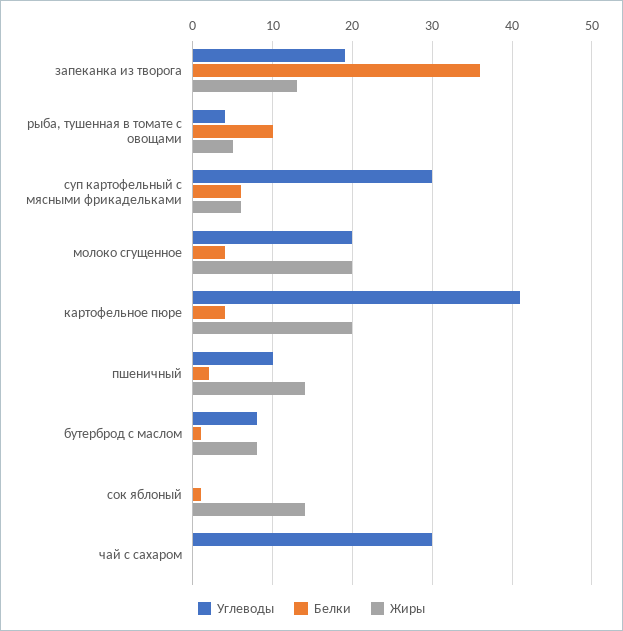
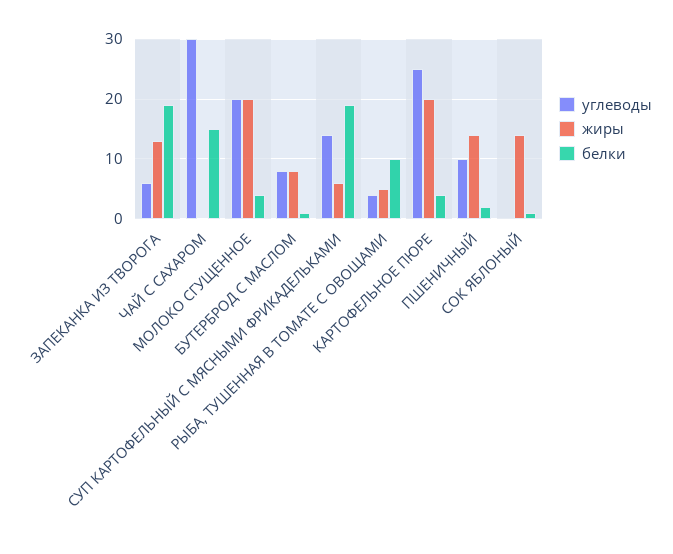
  {
    "Углеводы": {
-     "запеканка из творога": 19,
+     "запеканка из творога": 5,
      "рыба, тушенная в томате с овощами": 4,
-     "суп картофельный с мясными фрикадельками": 30,
+     "суп картофельный с мясными фрикадельками": 15,
      "молоко сгущенное": 20,
-     "картофельное пюре": 41,
+     "картофельное пюре": 25,
      "пшеничный": 10,
      "бутерброд с маслом": 8,
      "сок яблоный": 0,
      "чай с сахаром": 30
    },
    "Белки": {
-     "запеканка из творога": 36,
+     "запеканка из творога": 20,
      "рыба, тушенная в томате с овощами": 10,
-     "суп картофельный с мясными фрикадельками": 6,
+     "суп картофельный с мясными фрикадельками": 20,
      "молоко сгущенное": 4,
      "картофельное пюре": 4,
      "пшеничный": 2,
      "бутерброд с маслом": 1,
      "сок яблоный": 1,
-     "чай с сахаром": 0
+     "чай с сахаром": 15
    },
    "Жиры": {
      "запеканка из творога": 13,
      "рыба, тушенная в томате с овощами": 5,
      "суп картофельный с мясными фрикадельками": 6,
      "молоко сгущенное": 20,
      "картофельное пюре": 20,
      "пшеничный": 14,
      "бутерброд с маслом": 8,
      "сок яблоный": 14,
      "чай с сахаром": 0
    }
  }

